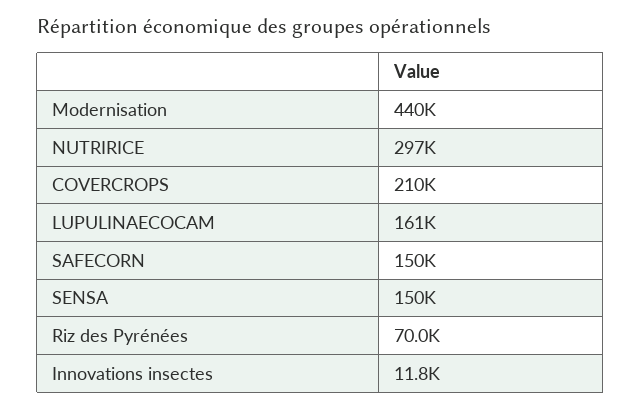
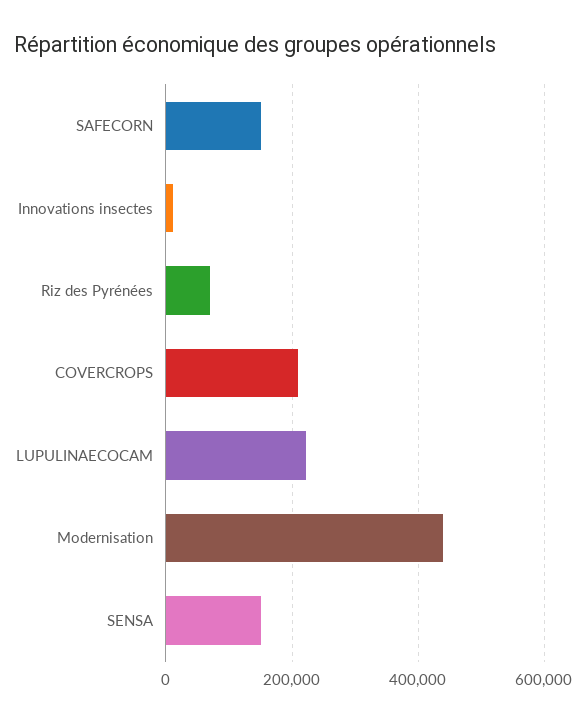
  {
    "Modernisation": 440000,
-   "NUTRIRICE": 297000,
    "COVERCROPS": 210000,
-   "LUPULINAECOCAM": 161000,
+   "LUPULINAECOCAM": 220000,
    "SAFECORN": 150000,
    "SENSA": 150000,
    "Riz des Pyrénées": 70000,
    "Innovations insectes": 11800
  }

